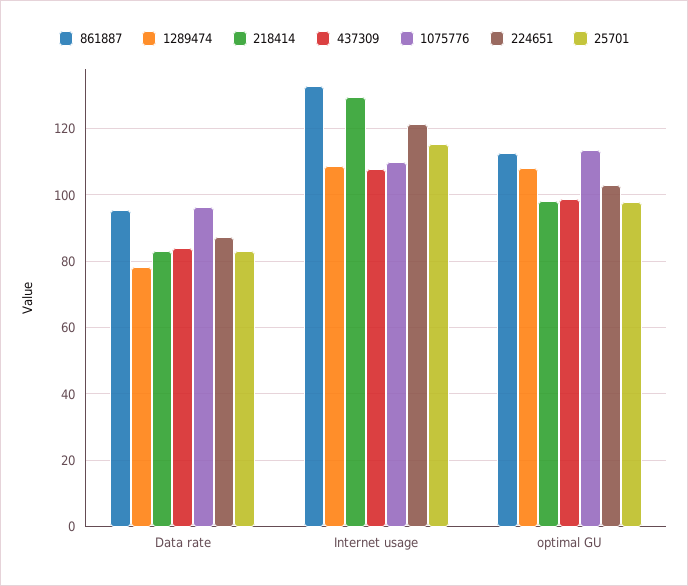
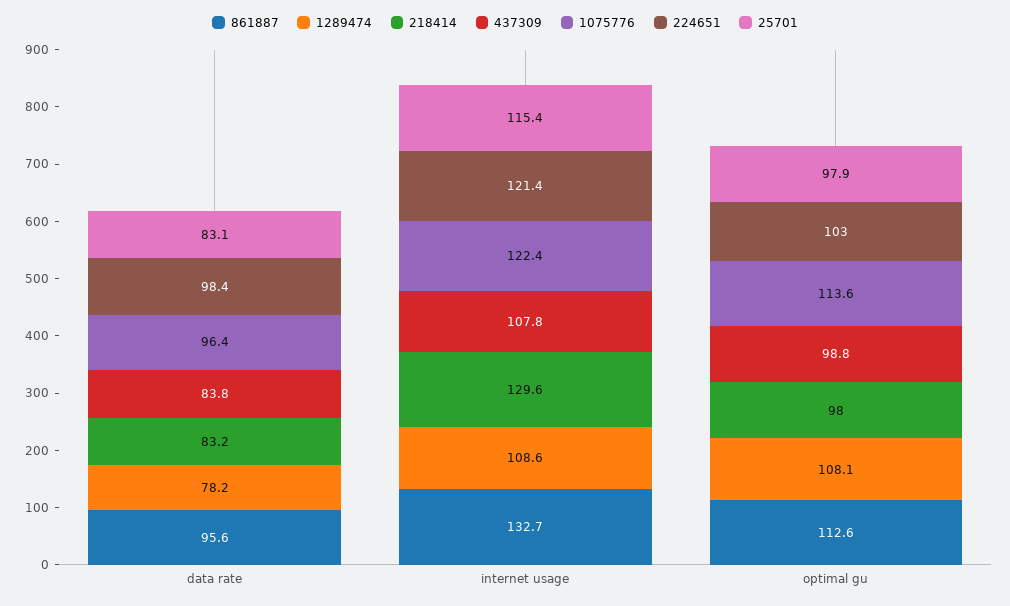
  {
    "861887": {
      "Data rate": 95.6,
      "Internet usage": 132.7,
      "optimal GU": 112.6
    },
    "1289474": {
      "Data rate": 78.2,
      "Internet usage": 108.6,
      "optimal GU": 108.1
    },
    "218414": {
      "Data rate": 83.2,
      "Internet usage": 129.6,
      "optimal GU": 98
    },
    "437309": {
      "Data rate": 83.8,
      "Internet usage": 107.8,
      "optimal GU": 98.8
    },
    "1075776": {
      "Data rate": 96.4,
-     "Internet usage": 110,
+     "Internet usage": 122.4,
      "optimal GU": 113.6
    },
    "224651": {
-     "Data rate": 88,
+     "Data rate": 98.4,
      "Internet usage": 121.4,
      "optimal GU": 103
    },
    "25701": {
      "Data rate": 83.1,
      "Internet usage": 115.4,
      "optimal GU": 97.9
    }
  }

